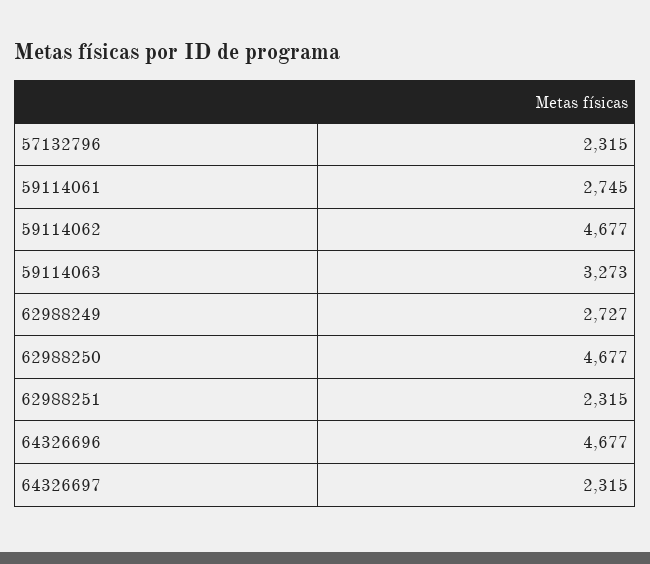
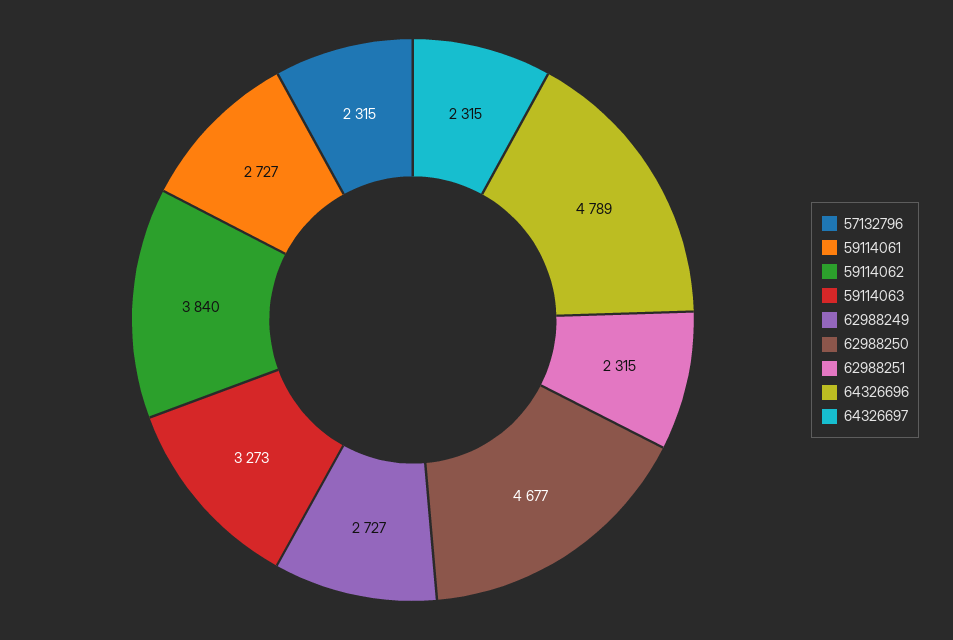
  {
    "57132796": 2315,
-   "59114061": 2745,
+   "59114061": 2727,
-   "59114062": 4677,
+   "59114062": 3840,
    "59114063": 3273,
    "62988249": 2727,
    "62988250": 4677,
    "62988251": 2315,
-   "64326696": 4677,
+   "64326696": 4789,
    "64326697": 2315
  }

